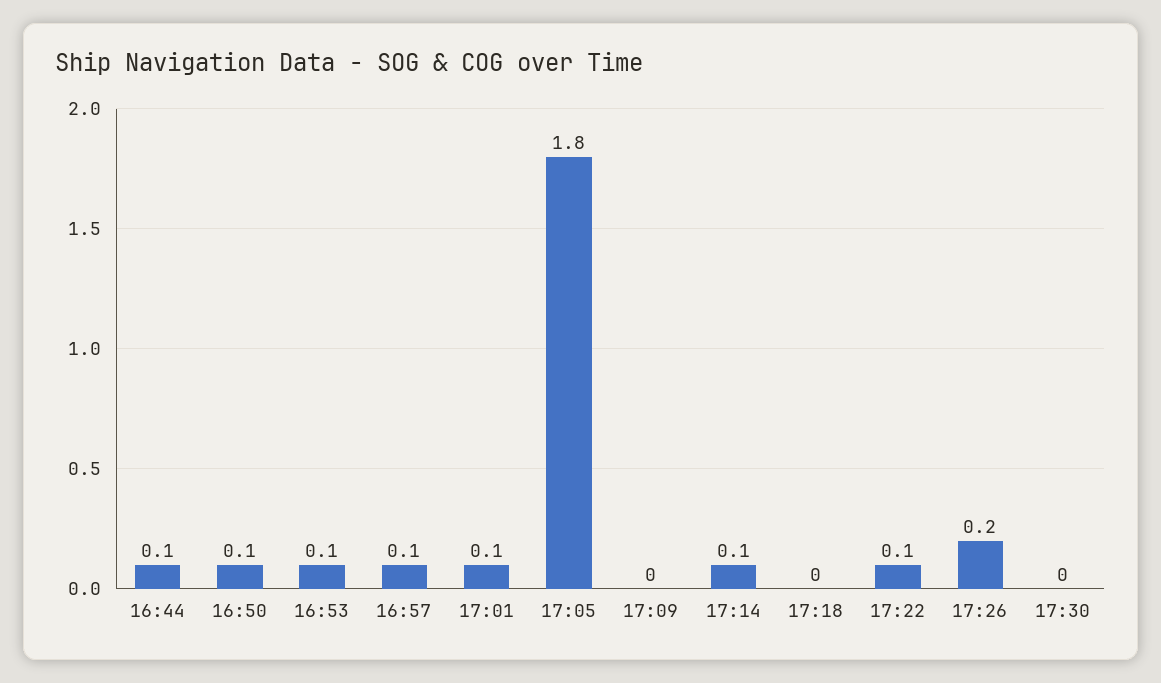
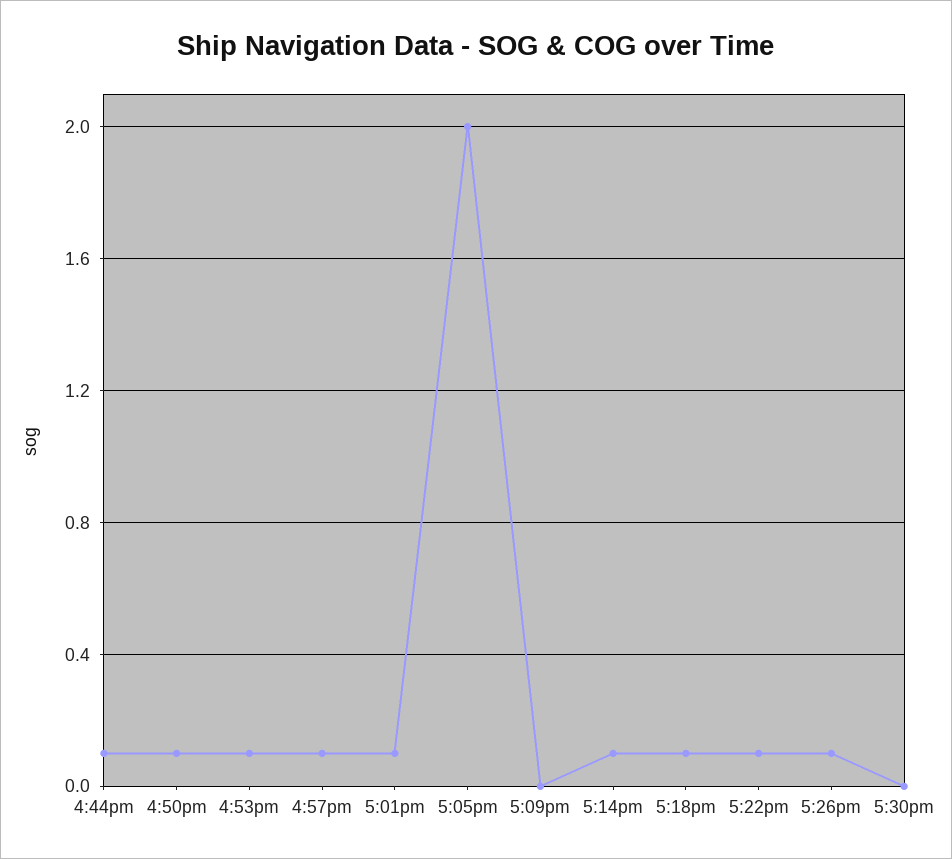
  {
    "16:44": 0.1,
    "16:50": 0.1,
    "16:53": 0.1,
    "16:57": 0.1,
    "17:01": 0.1,
-   "17:05": 1.8,
+   "17:05": 2,
    "17:09": 0,
    "17:14": 0.1,
-   "17:18": 0,
+   "17:18": 0.1,
    "17:22": 0.1,
-   "17:26": 0.2,
+   "17:26": 0.1,
    "17:30": 0
  }

